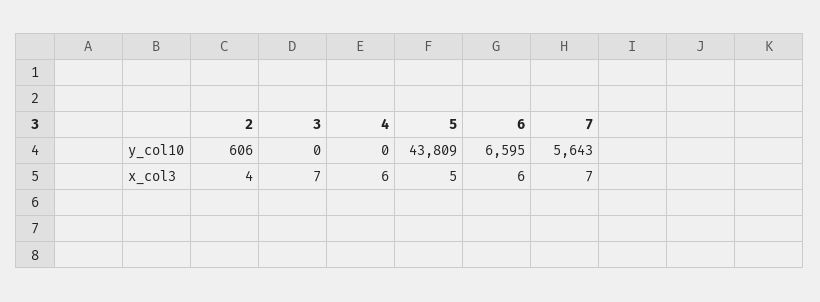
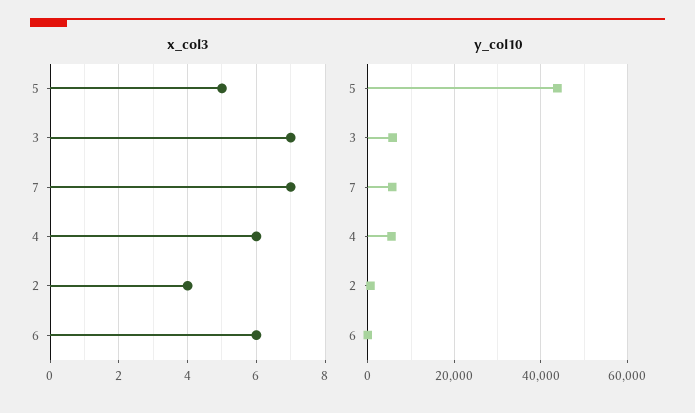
  {
    "y_col10": {
      "2": 606,
-     "3": 0,
+     "3": 6000,
-     "4": 0,
+     "4": 6000,
      "5": 43809,
-     "6": 6595,
+     "6": 0,
      "7": 5643
    },
    "x_col3": {
      "2": 4,
      "3": 7,
      "4": 6,
      "5": 5,
      "6": 6,
      "7": 7
    }
  }

